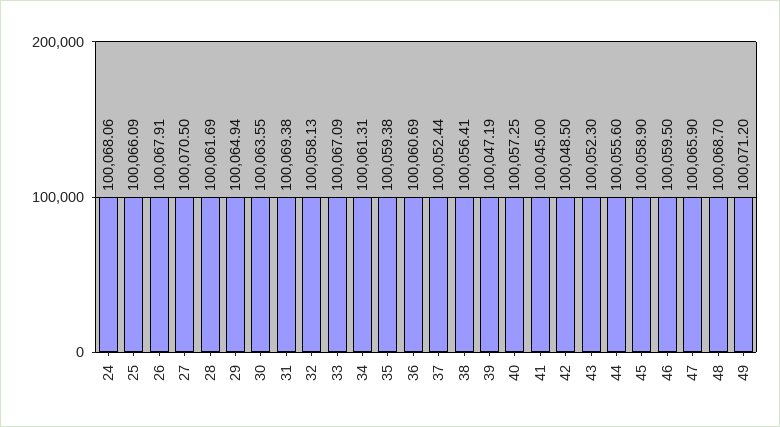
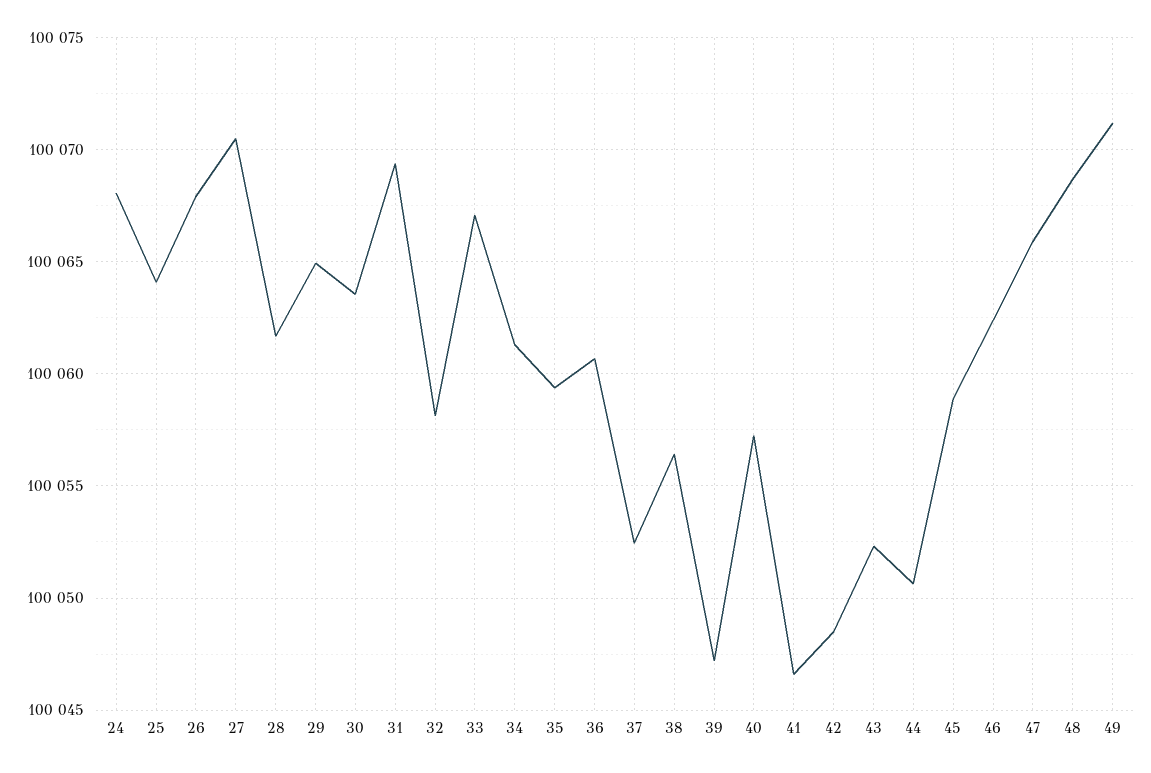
  {
    "24": 100068.06,
-   "25": 100066.09,
+   "25": 100064,
    "26": 100067.91,
    "27": 100070.5,
    "28": 100061.69,
    "29": 100064.94,
    "30": 100063.55,
    "31": 100069.38,
    "32": 100058.13,
    "33": 100067.09,
    "34": 100061.31,
    "35": 100059.38,
    "36": 100060.69,
    "37": 100052.44,
    "38": 100056.41,
    "39": 100047.19,
    "40": 100057.25,
-   "41": 100045,
+   "41": 100046.5,
    "42": 100048.5,
    "43": 100052.3,
-   "44": 100055.6,
+   "44": 100050.5,
    "45": 100058.9,
-   "46": 100059.5,
+   "46": 100062.5,
    "47": 100065.9,
    "48": 100068.7,
    "49": 100071.2
  }

